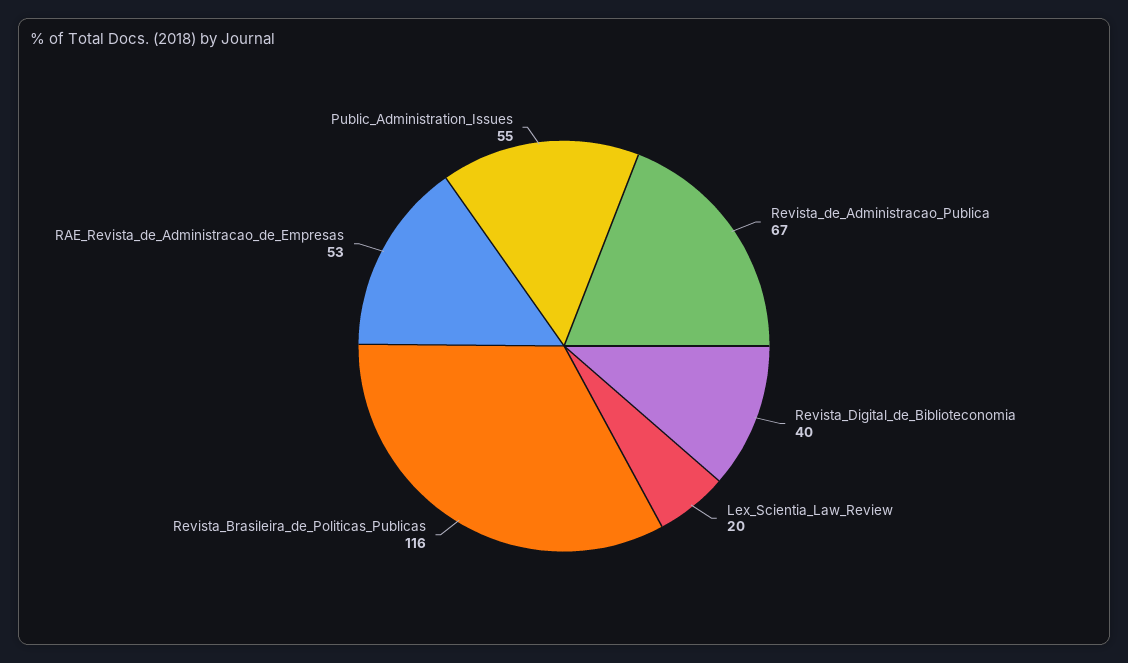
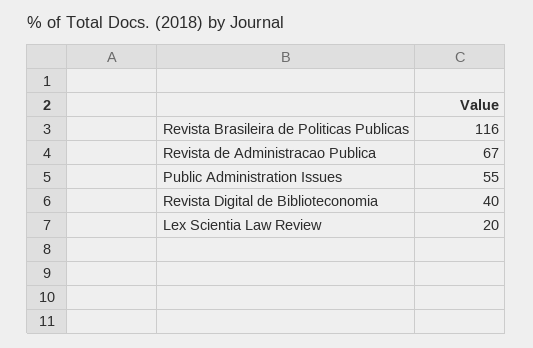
  {
    "Revista_de_Administracao_Publica": 67,
    "Revista_Digital_de_Biblioteconomia": 40,
    "Lex_Scientia_Law_Review": 20,
    "Revista_Brasileira_de_Politicas_Publicas": 116,
-   "RAE_Revista_de_Administracao_de_Empresas": 53,
    "Public_Administration_Issues": 55
  }

